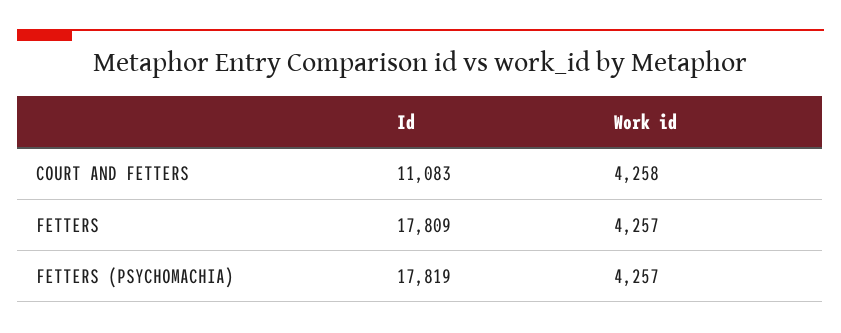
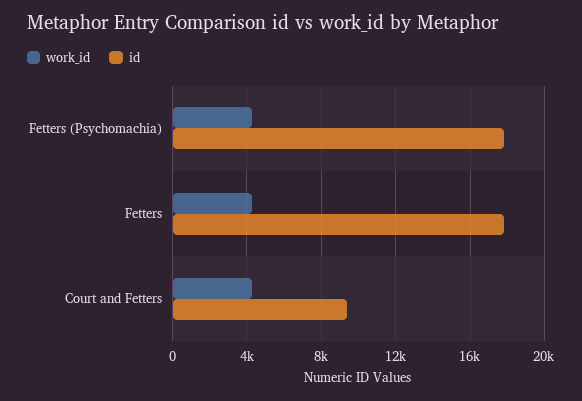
  {
    "Id": {
-     "COURT AND FETTERS": 11083,
+     "COURT AND FETTERS": 9500,
      "FETTERS": 17809,
      "FETTERS (PSYCHOMACHIA)": 17819
    },
    "Work id": {
      "COURT AND FETTERS": 4258,
      "FETTERS": 4257,
      "FETTERS (PSYCHOMACHIA)": 4257
    }
  }

